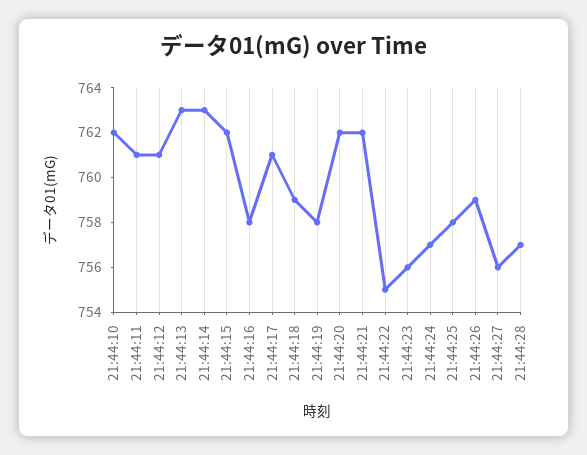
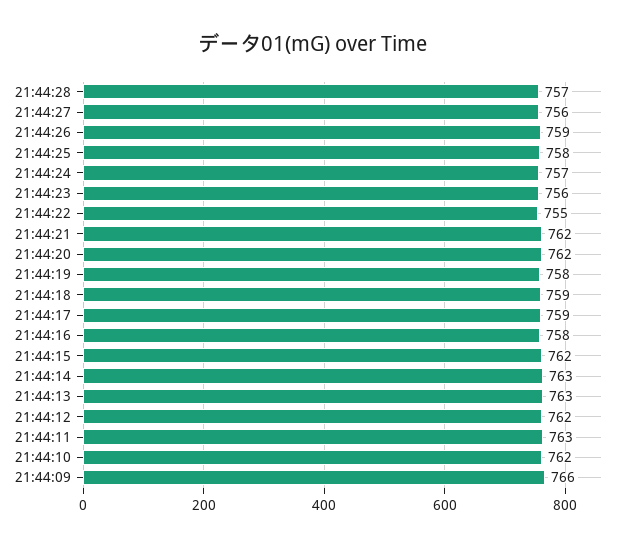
  {
    "21:44:10": 762,
-   "21:44:11": 761,
+   "21:44:11": 763,
-   "21:44:12": 761,
+   "21:44:12": 762,
    "21:44:13": 763,
    "21:44:14": 763,
    "21:44:15": 762,
    "21:44:16": 758,
-   "21:44:17": 761,
+   "21:44:17": 759,
    "21:44:18": 759,
    "21:44:19": 758,
    "21:44:20": 762,
    "21:44:21": 762,
    "21:44:22": 755,
    "21:44:23": 756,
    "21:44:24": 757,
    "21:44:25": 758,
    "21:44:26": 759,
    "21:44:27": 756,
-   "21:44:28": 757
+   "21:44:28": 757,
+   "21:44:09": 766
  }

